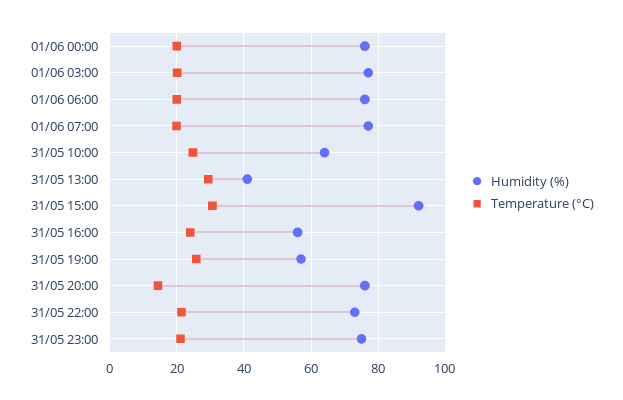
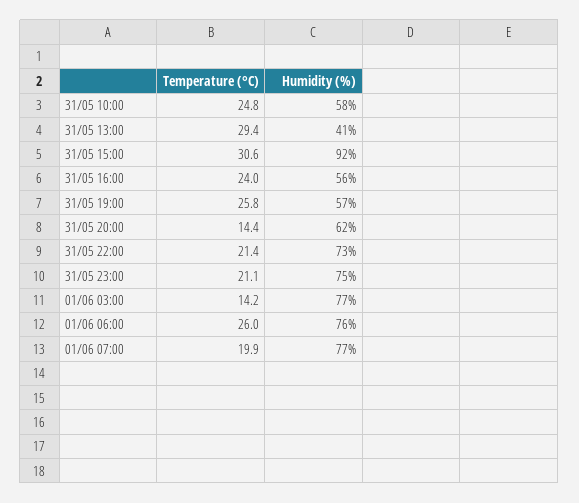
  {
    "Humidity (%)": {
-     "01/06 00:00": 76,
      "01/06 03:00": 77,
      "01/06 06:00": 76,
      "01/06 07:00": 77,
-     "31/05 10:00": 64,
+     "31/05 10:00": 58,
      "31/05 13:00": 41,
      "31/05 15:00": 92,
      "31/05 16:00": 56,
      "31/05 19:00": 57,
-     "31/05 20:00": 76,
+     "31/05 20:00": 62,
      "31/05 22:00": 73,
      "31/05 23:00": 75
    },
    "Temperature (°C)": {
-     "01/06 00:00": 20,
-     "01/06 03:00": 20,
+     "01/06 03:00": 14.2,
-     "01/06 06:00": 20,
+     "01/06 06:00": 26,
      "01/06 07:00": 19.9,
      "31/05 10:00": 24.8,
      "31/05 13:00": 29.4,
      "31/05 15:00": 30.6,
      "31/05 16:00": 24,
      "31/05 19:00": 25.8,
      "31/05 20:00": 14.4,
      "31/05 22:00": 21.4,
      "31/05 23:00": 21.1
    }
  }

